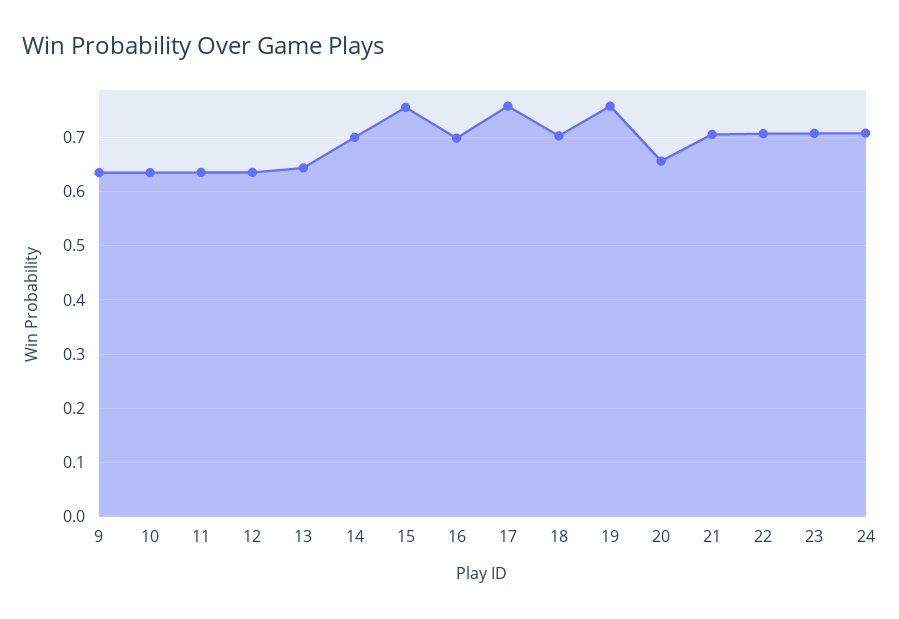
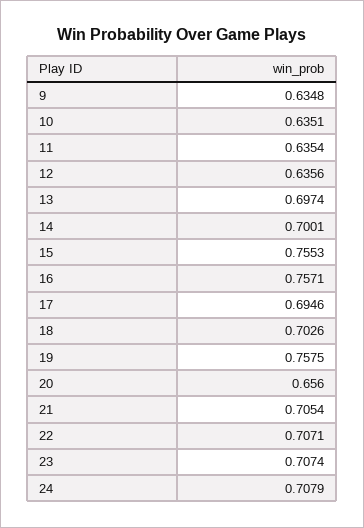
  {
    "9": 0.6348,
    "10": 0.6351,
    "11": 0.6354,
    "12": 0.6356,
-   "13": 0.64,
+   "13": 0.6974,
    "14": 0.7001,
    "15": 0.7553,
-   "16": 0.7,
+   "16": 0.7571,
-   "17": 0.76,
+   "17": 0.6946,
    "18": 0.7026,
    "19": 0.7575,
    "20": 0.656,
    "21": 0.7054,
    "22": 0.7071,
    "23": 0.7074,
    "24": 0.7079
  }

